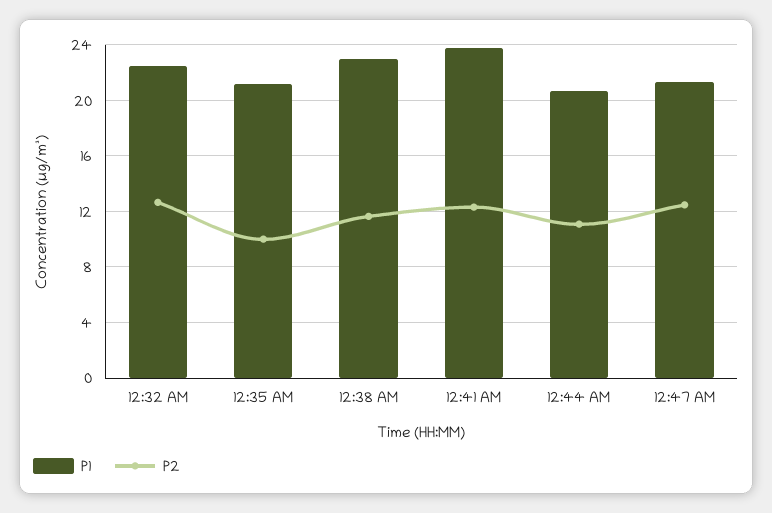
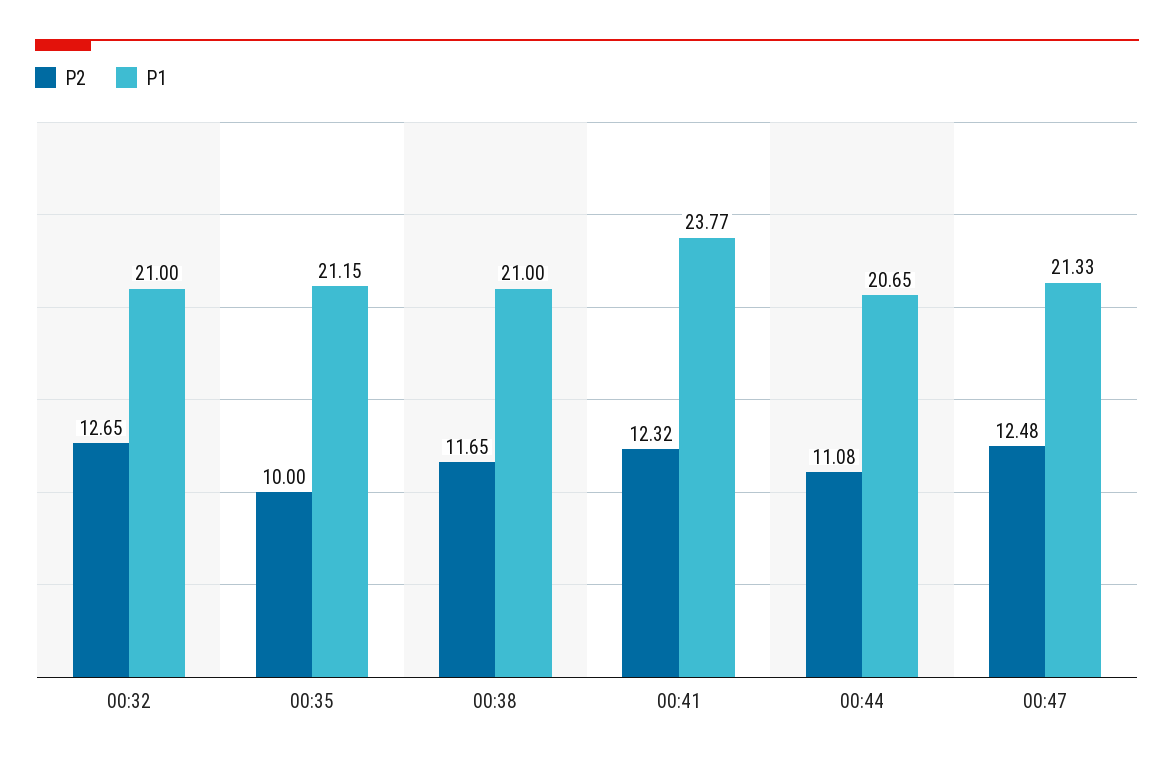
  {
    "P1": {
-     "12:32 AM": 22.5,
+     "12:32 AM": 21,
      "12:35 AM": 21.15,
-     "12:38 AM": 23,
+     "12:38 AM": 21,
      "12:41 AM": 23.77,
      "12:44 AM": 20.65,
      "12:47 AM": 21.33
    },
    "P2": {
      "12:32 AM": 12.65,
      "12:35 AM": 10,
      "12:38 AM": 11.65,
      "12:41 AM": 12.32,
      "12:44 AM": 11.08,
      "12:47 AM": 12.48
    }
  }

